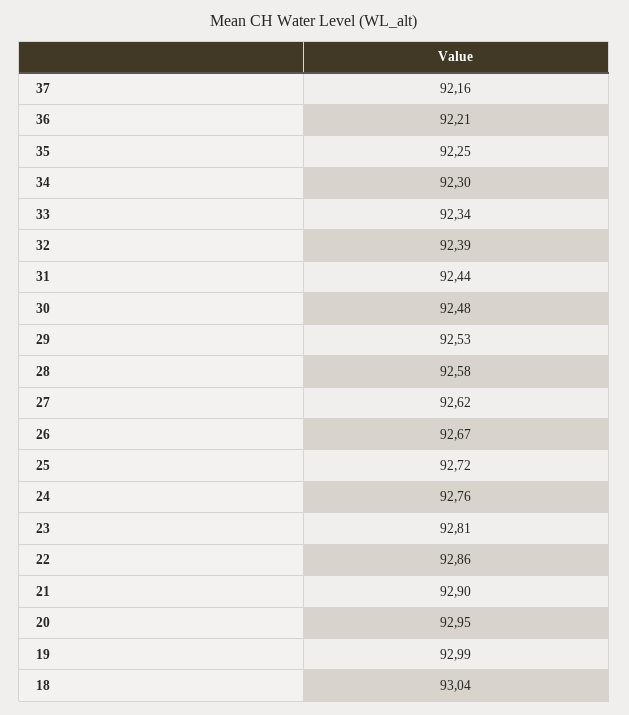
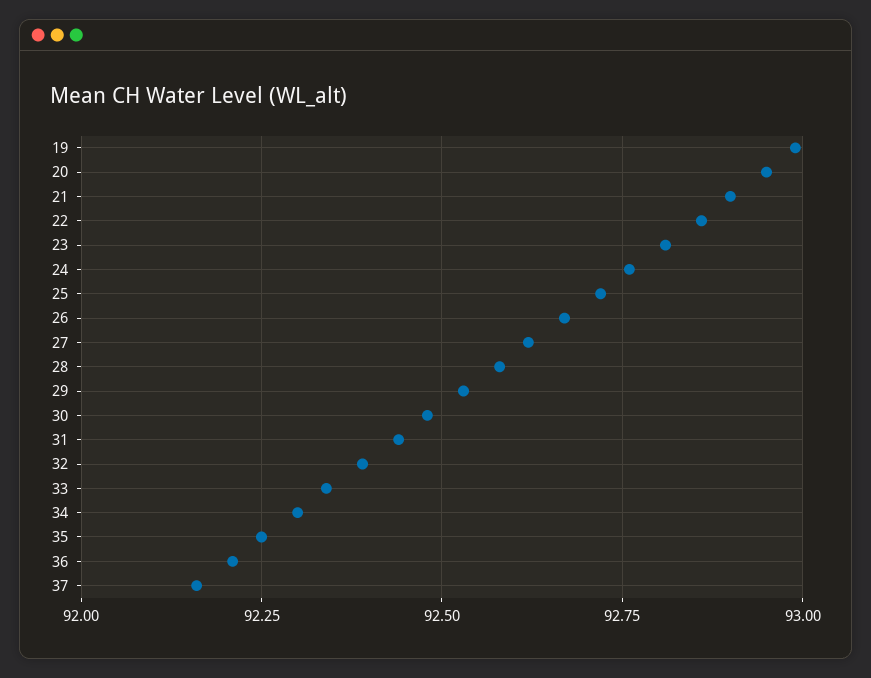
  {
    "37": 92.16,
    "36": 92.21,
    "35": 92.25,
    "34": 92.3,
    "33": 92.34,
    "32": 92.39,
    "31": 92.44,
    "30": 92.48,
    "29": 92.53,
    "28": 92.58,
    "27": 92.62,
    "26": 92.67,
    "25": 92.72,
    "24": 92.76,
    "23": 92.81,
    "22": 92.86,
    "21": 92.9,
    "20": 92.95,
-   "19": 92.99,
+   "19": 92.99
-   "18": 93.04
  }

